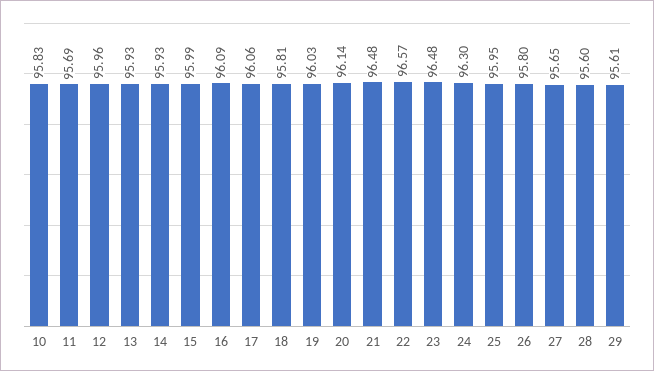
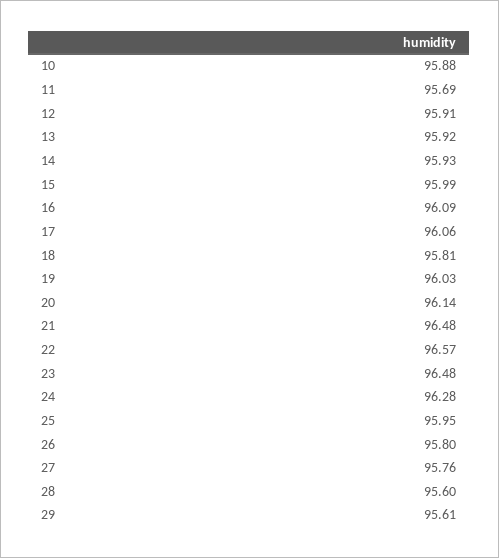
  {
-   "10": 95.83,
+   "10": 95.88,
    "11": 95.69,
-   "12": 95.96,
+   "12": 95.91,
-   "13": 95.93,
+   "13": 95.92,
    "14": 95.93,
    "15": 95.99,
    "16": 96.09,
    "17": 96.06,
    "18": 95.81,
    "19": 96.03,
    "20": 96.14,
    "21": 96.48,
    "22": 96.57,
    "23": 96.48,
-   "24": 96.3,
+   "24": 96.28,
    "25": 95.95,
    "26": 95.8,
-   "27": 95.65,
+   "27": 95.76,
    "28": 95.6,
    "29": 95.61
  }

